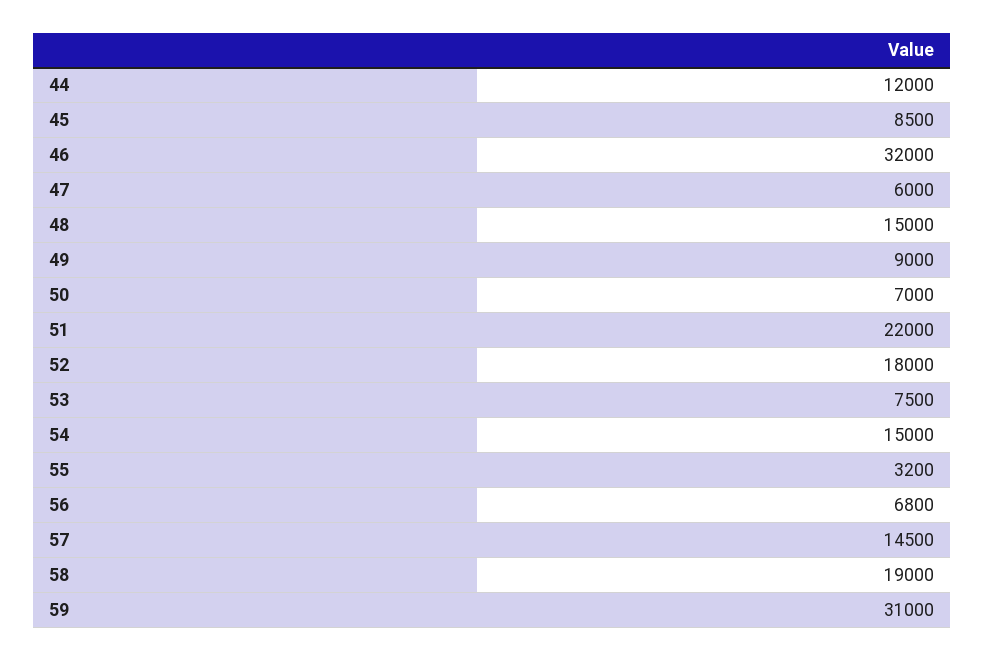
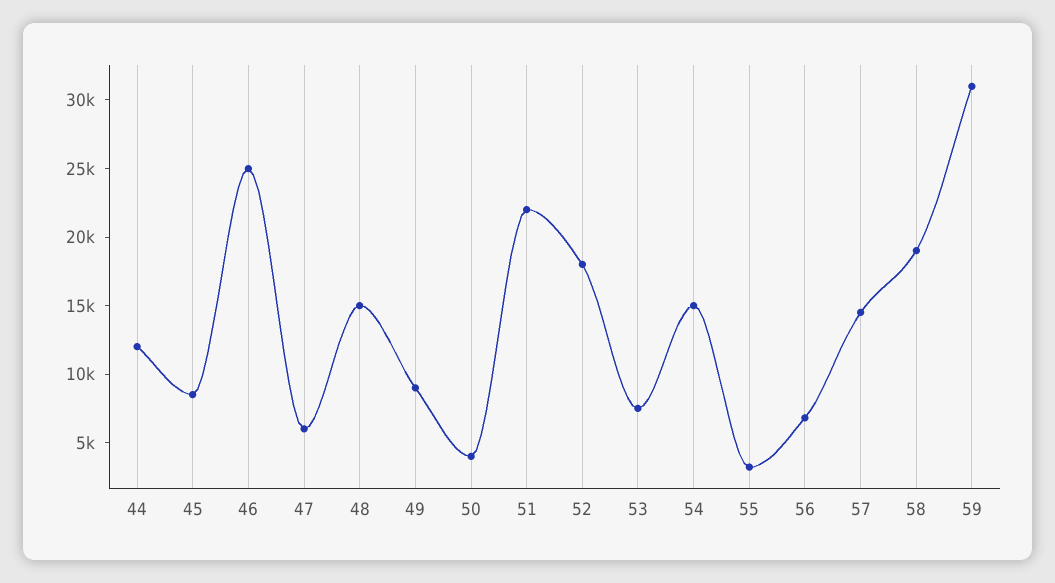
  {
    "44": 12000,
    "45": 8500,
-   "46": 32000,
+   "46": 25000,
    "47": 6000,
    "48": 15000,
    "49": 9000,
-   "50": 7000,
+   "50": 4000,
    "51": 22000,
    "52": 18000,
    "53": 7500,
    "54": 15000,
    "55": 3200,
    "56": 6800,
    "57": 14500,
    "58": 19000,
    "59": 31000
  }

